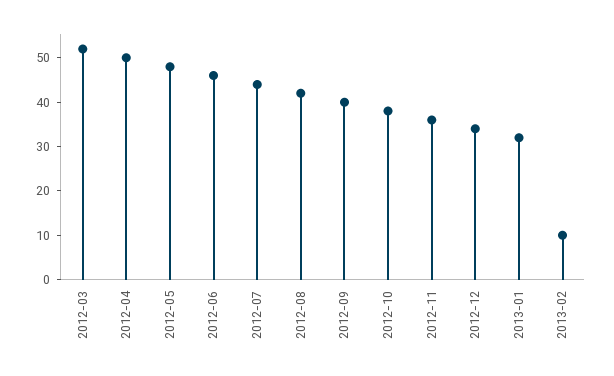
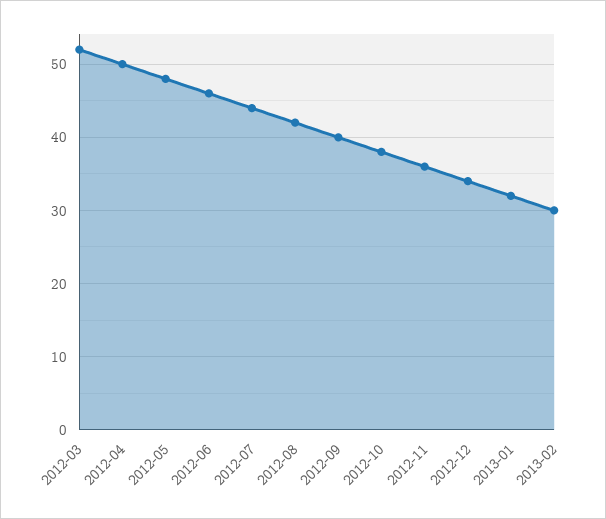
  {
    "2012-03": 52,
    "2012-04": 50,
    "2012-05": 48,
    "2012-06": 46,
    "2012-07": 44,
    "2012-08": 42,
    "2012-09": 40,
    "2012-10": 38,
    "2012-11": 36,
    "2012-12": 34,
    "2013-01": 32,
-   "2013-02": 10
+   "2013-02": 30
  }

